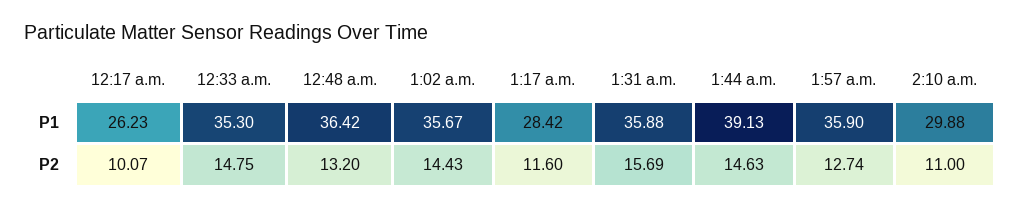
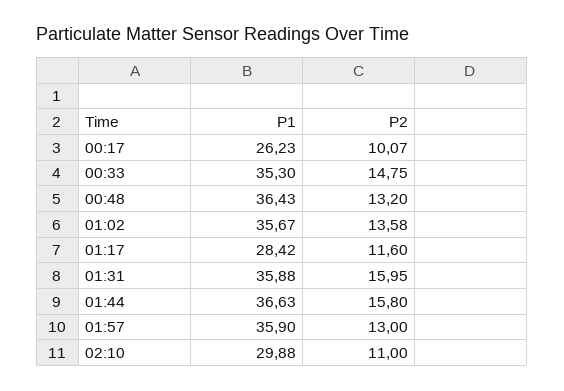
  {
    "12:17 a.m.": {
      "P1": 26.23,
      "P2": 10.07
    },
    "12:33 a.m.": {
      "P1": 35.3,
      "P2": 14.75
    },
    "12:48 a.m.": {
-     "P1": 36.42,
+     "P1": 36.43,
      "P2": 13.2
    },
    "1:02 a.m.": {
      "P1": 35.67,
-     "P2": 14.43
+     "P2": 13.58
    },
    "1:17 a.m.": {
      "P1": 28.42,
      "P2": 11.6
    },
    "1:31 a.m.": {
      "P1": 35.88,
-     "P2": 15.69
+     "P2": 15.95
    },
    "1:44 a.m.": {
-     "P1": 39.13,
+     "P1": 36.63,
-     "P2": 14.63
+     "P2": 15.8
    },
    "1:57 a.m.": {
      "P1": 35.9,
-     "P2": 12.74
+     "P2": 13
    },
    "2:10 a.m.": {
      "P1": 29.88,
      "P2": 11
    }
  }

